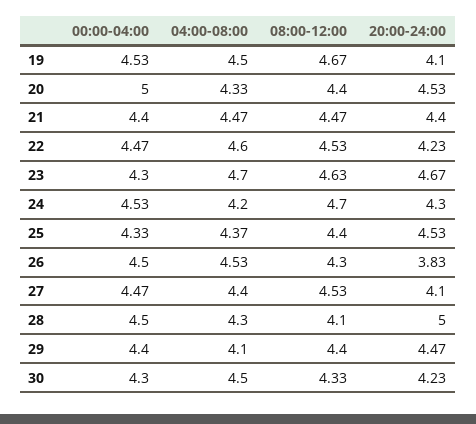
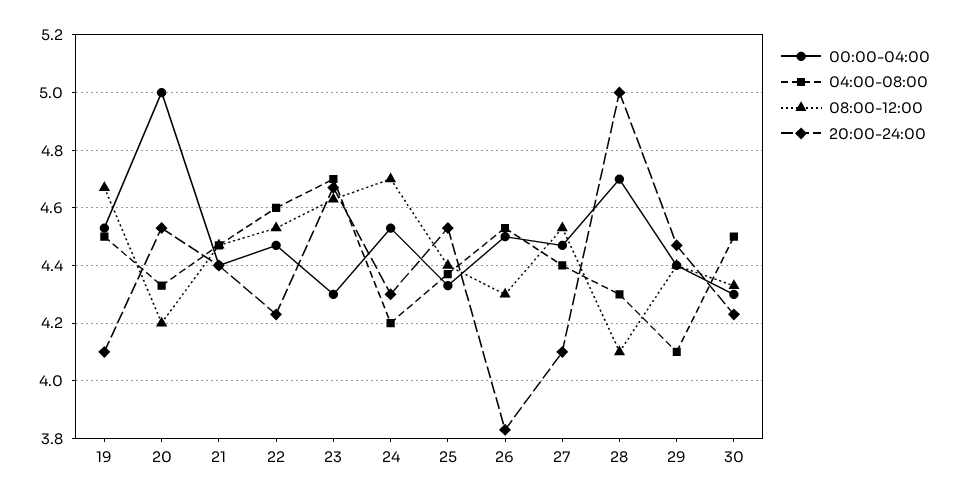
  {
    "00:00-04:00": {
      "19": 4.53,
      "20": 5,
      "21": 4.4,
      "22": 4.47,
      "23": 4.3,
      "24": 4.53,
      "25": 4.33,
      "26": 4.5,
      "27": 4.47,
-     "28": 4.5,
+     "28": 4.7,
      "29": 4.4,
      "30": 4.3
    },
    "04:00-08:00": {
      "19": 4.5,
      "20": 4.33,
      "21": 4.47,
      "22": 4.6,
      "23": 4.7,
      "24": 4.2,
      "25": 4.37,
      "26": 4.53,
      "27": 4.4,
      "28": 4.3,
      "29": 4.1,
      "30": 4.5
    },
    "08:00-12:00": {
      "19": 4.67,
-     "20": 4.4,
+     "20": 4.2,
      "21": 4.47,
      "22": 4.53,
      "23": 4.63,
      "24": 4.7,
      "25": 4.4,
      "26": 4.3,
      "27": 4.53,
      "28": 4.1,
      "29": 4.4,
      "30": 4.33
    },
    "20:00-24:00": {
      "19": 4.1,
      "20": 4.53,
      "21": 4.4,
      "22": 4.23,
      "23": 4.67,
      "24": 4.3,
      "25": 4.53,
      "26": 3.83,
      "27": 4.1,
      "28": 5,
      "29": 4.47,
      "30": 4.23
    }
  }

